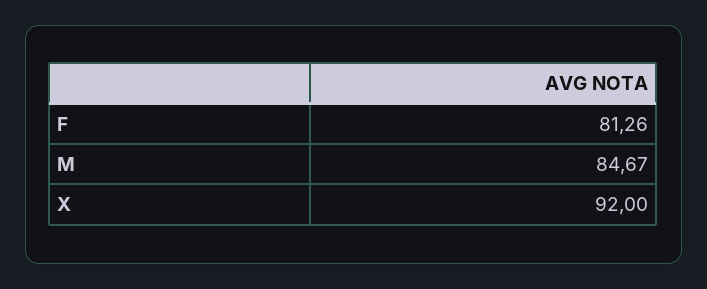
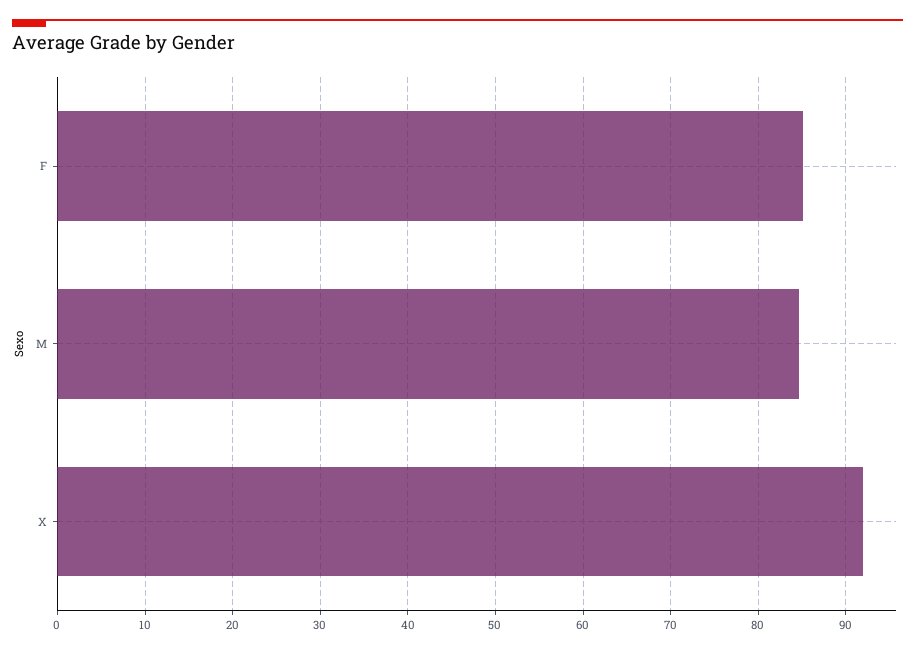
  {
-   "F": 81.26,
+   "F": 85,
    "M": 84.67,
    "X": 92
  }

